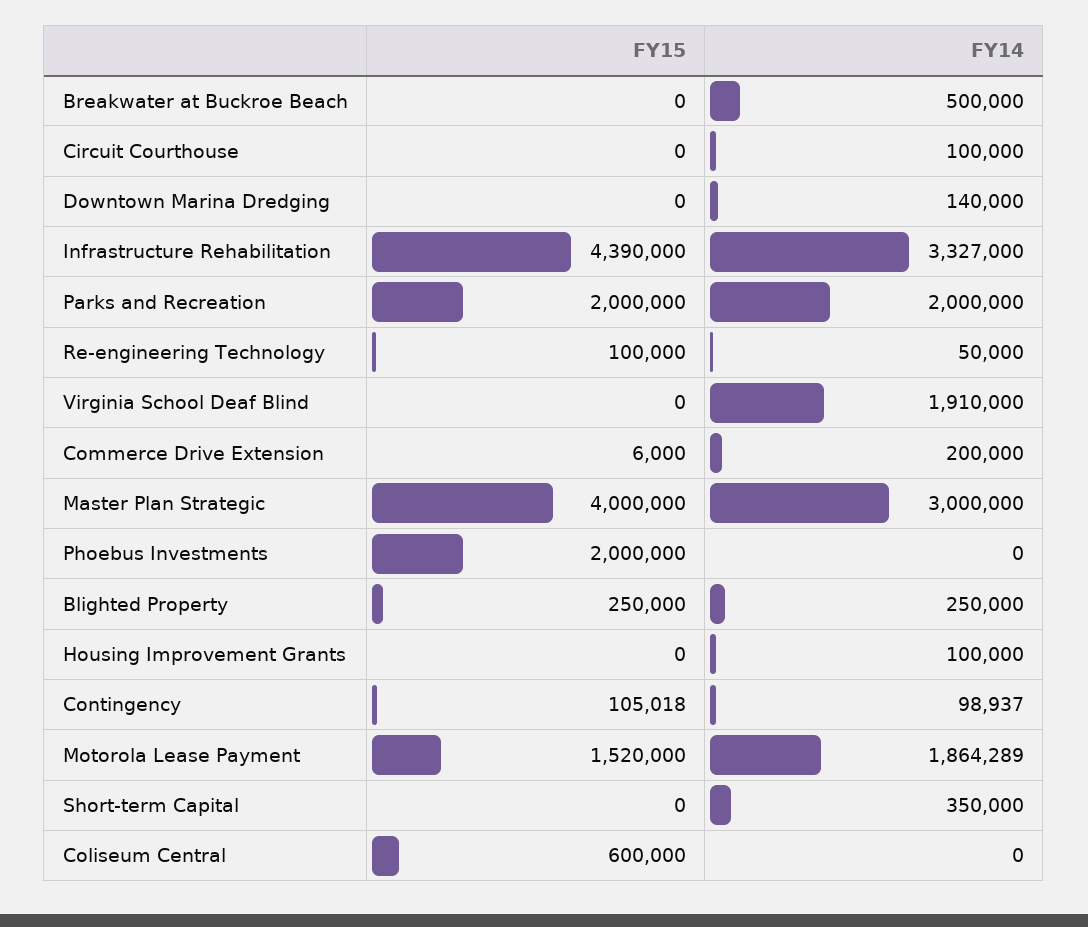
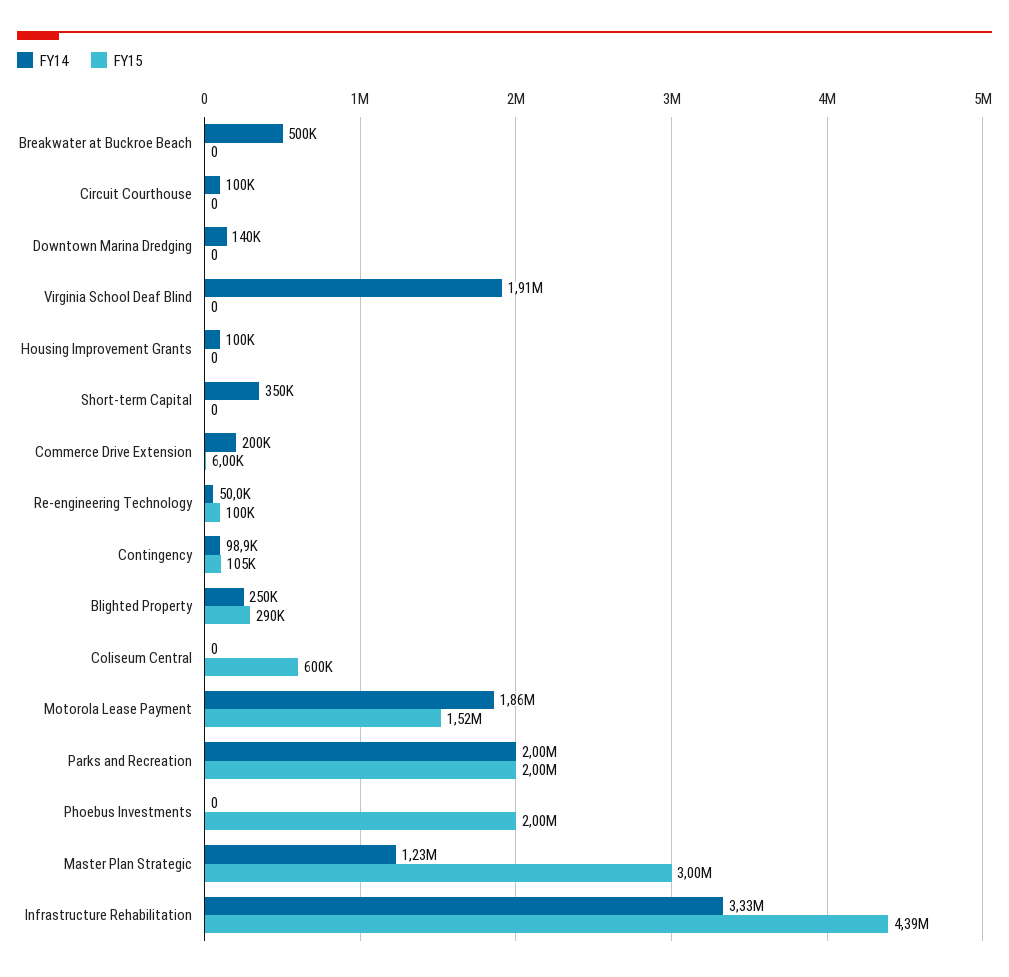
  {
    "FY15": {
      "Breakwater at Buckroe Beach": 0,
      "Circuit Courthouse": 0,
      "Downtown Marina Dredging": 0,
      "Infrastructure Rehabilitation": 4390000,
      "Parks and Recreation": 2000000,
      "Re-engineering Technology": 100000,
      "Virginia School Deaf Blind": 0,
      "Commerce Drive Extension": 6000,
-     "Master Plan Strategic": 4000000,
+     "Master Plan Strategic": 3000000,
      "Phoebus Investments": 2000000,
-     "Blighted Property": 250000,
+     "Blighted Property": 290000,
      "Housing Improvement Grants": 0,
      "Contingency": 105018,
      "Motorola Lease Payment": 1520000,
      "Short-term Capital": 0,
      "Coliseum Central": 600000
    },
    "FY14": {
      "Breakwater at Buckroe Beach": 500000,
      "Circuit Courthouse": 100000,
      "Downtown Marina Dredging": 140000,
      "Infrastructure Rehabilitation": 3327000,
      "Parks and Recreation": 2000000,
      "Re-engineering Technology": 50000,
      "Virginia School Deaf Blind": 1910000,
      "Commerce Drive Extension": 200000,
-     "Master Plan Strategic": 3000000,
+     "Master Plan Strategic": 1230000,
      "Phoebus Investments": 0,
      "Blighted Property": 250000,
      "Housing Improvement Grants": 100000,
      "Contingency": 98937,
      "Motorola Lease Payment": 1864289,
      "Short-term Capital": 350000,
      "Coliseum Central": 0
    }
  }

